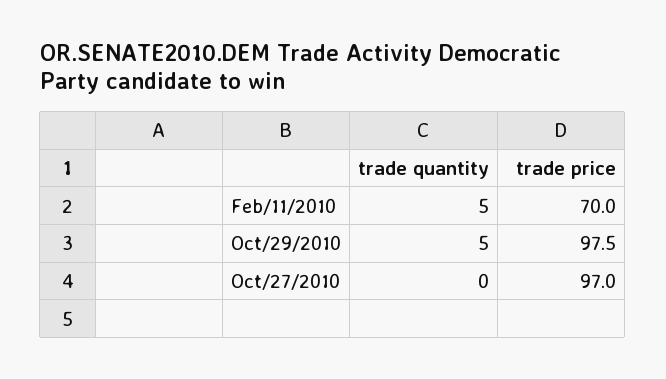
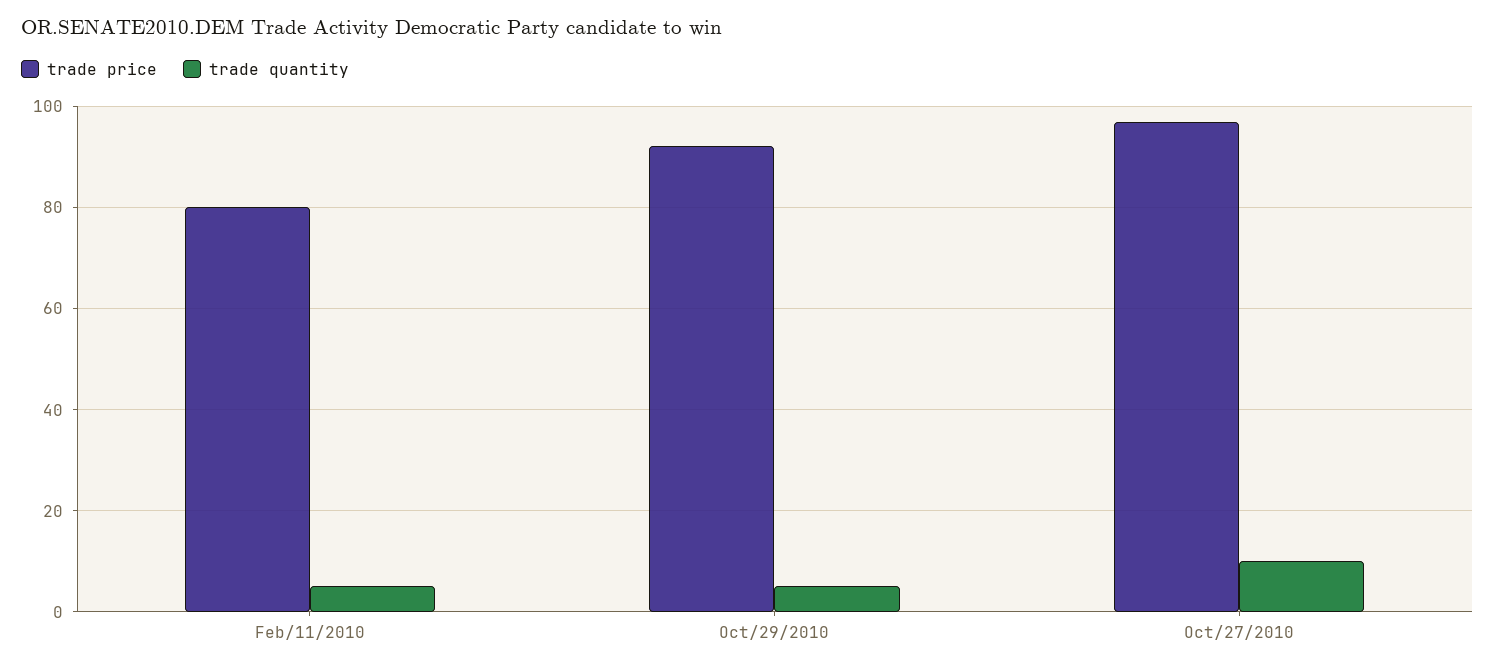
  {
    "trade quantity": {
      "Feb/11/2010": 5,
      "Oct/29/2010": 5,
-     "Oct/27/2010": 0
+     "Oct/27/2010": 10
    },
    "trade price": {
-     "Feb/11/2010": 70,
+     "Feb/11/2010": 80,
-     "Oct/29/2010": 97.5,
+     "Oct/29/2010": 92,
      "Oct/27/2010": 97
    }
  }

